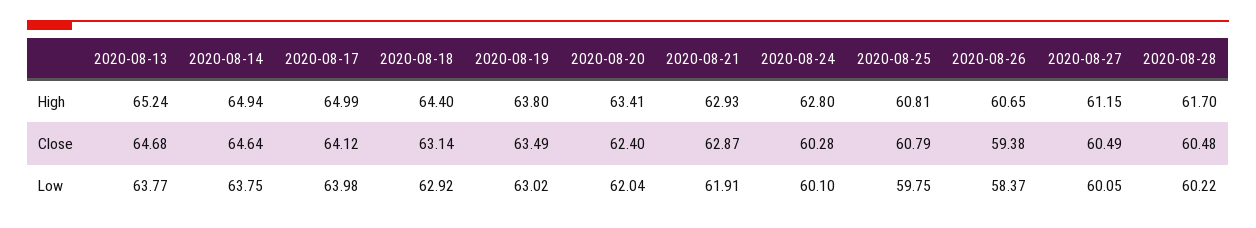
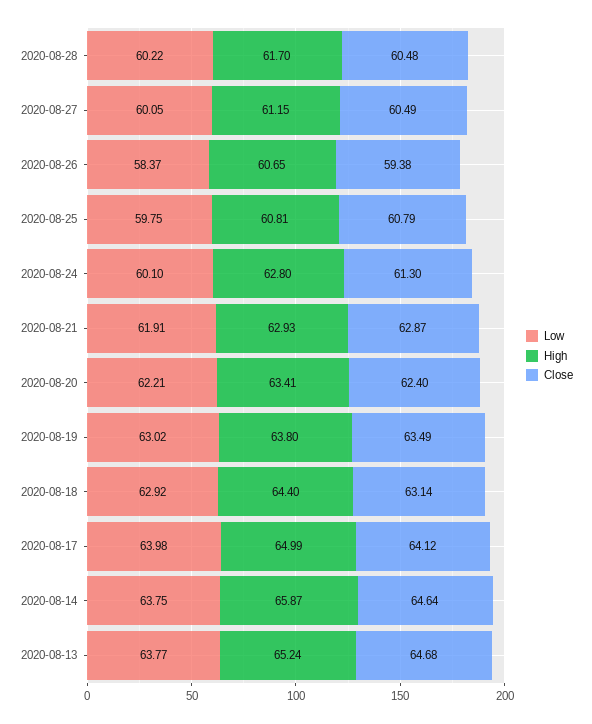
  {
    "High": {
      "2020-08-13": 65.24,
-     "2020-08-14": 64.94,
+     "2020-08-14": 65.87,
      "2020-08-17": 64.99,
      "2020-08-18": 64.4,
      "2020-08-19": 63.8,
      "2020-08-20": 63.41,
      "2020-08-21": 62.93,
      "2020-08-24": 62.8,
      "2020-08-25": 60.81,
      "2020-08-26": 60.65,
      "2020-08-27": 61.15,
      "2020-08-28": 61.7
    },
    "Close": {
      "2020-08-13": 64.68,
      "2020-08-14": 64.64,
      "2020-08-17": 64.12,
      "2020-08-18": 63.14,
      "2020-08-19": 63.49,
      "2020-08-20": 62.4,
      "2020-08-21": 62.87,
-     "2020-08-24": 60.28,
+     "2020-08-24": 61.3,
      "2020-08-25": 60.79,
      "2020-08-26": 59.38,
      "2020-08-27": 60.49,
      "2020-08-28": 60.48
    },
    "Low": {
      "2020-08-13": 63.77,
      "2020-08-14": 63.75,
      "2020-08-17": 63.98,
      "2020-08-18": 62.92,
      "2020-08-19": 63.02,
-     "2020-08-20": 62.04,
+     "2020-08-20": 62.21,
      "2020-08-21": 61.91,
      "2020-08-24": 60.1,
      "2020-08-25": 59.75,
      "2020-08-26": 58.37,
      "2020-08-27": 60.05,
      "2020-08-28": 60.22
    }
  }

